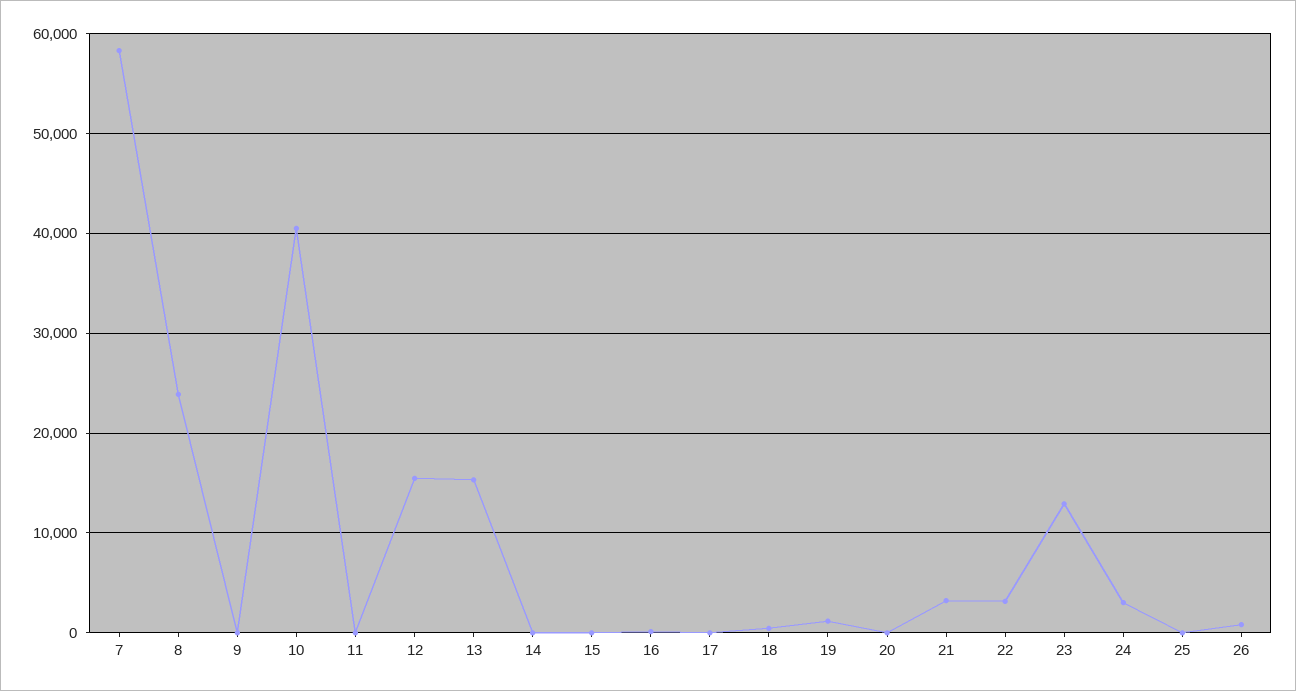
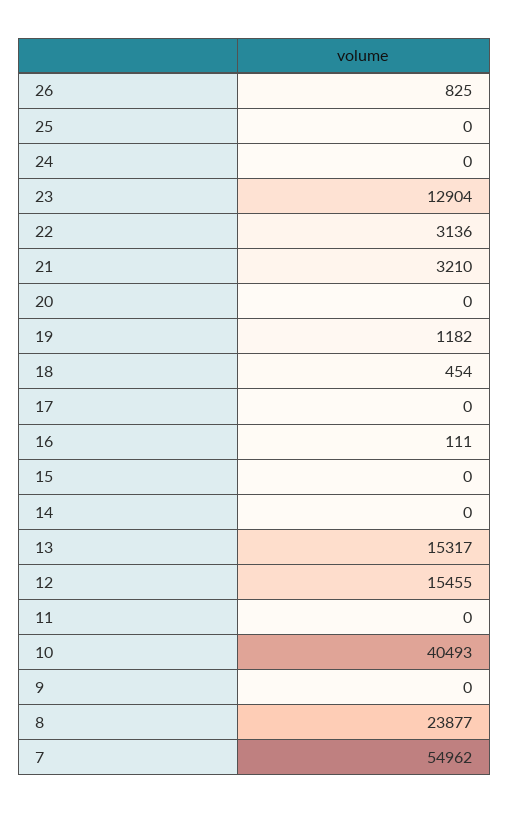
  {
-   "7": 58000,
+   "7": 54962,
    "8": 23877,
    "9": 0,
    "10": 40493,
    "11": 0,
    "12": 15455,
    "13": 15317,
    "14": 0,
    "15": 0,
    "16": 111,
    "17": 0,
    "18": 454,
    "19": 1182,
    "20": 0,
    "21": 3210,
    "22": 3136,
    "23": 12904,
-   "24": 3000,
+   "24": 0,
    "25": 0,
    "26": 825
  }

